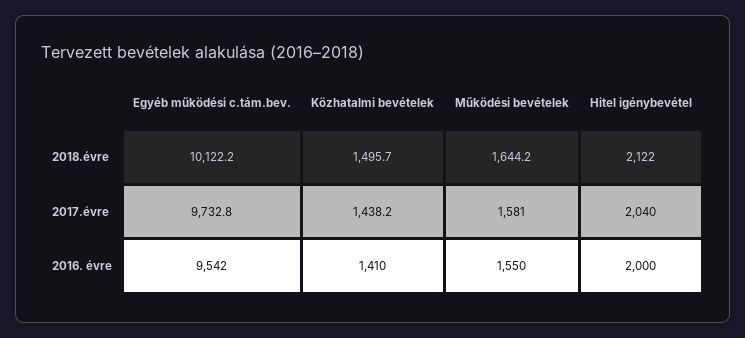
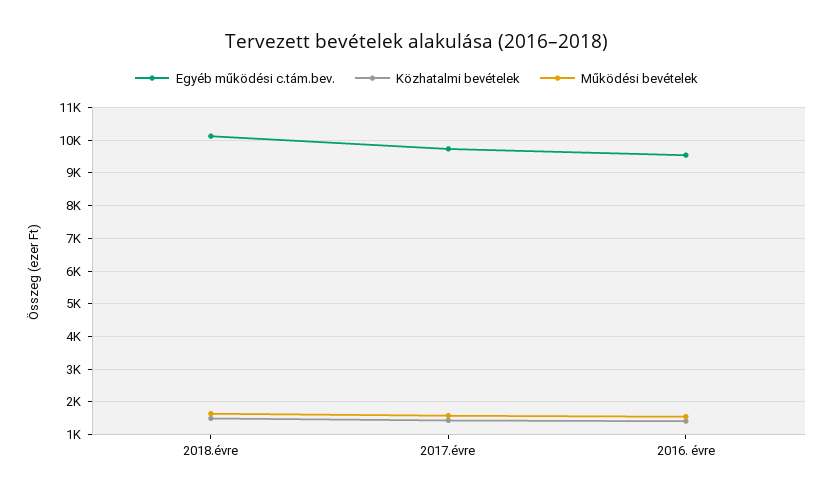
  {
    "Egyéb működési c.tám.bev.": {
      "2018.évre": 10122.2,
      "2017.évre": 9732.8,
      "2016. évre": 9542
    },
    "Közhatalmi bevételek": {
      "2018.évre": 1495.7,
      "2017.évre": 1438.2,
      "2016. évre": 1410
    },
    "Működési bevételek": {
      "2018.évre": 1644.2,
      "2017.évre": 1581,
      "2016. évre": 1550
-   },
+   }
-   "Hitel igénybevétel": {
-     "2018.évre": 2122,
-     "2017.évre": 2040,
-     "2016. évre": 2000
-   }
  }

